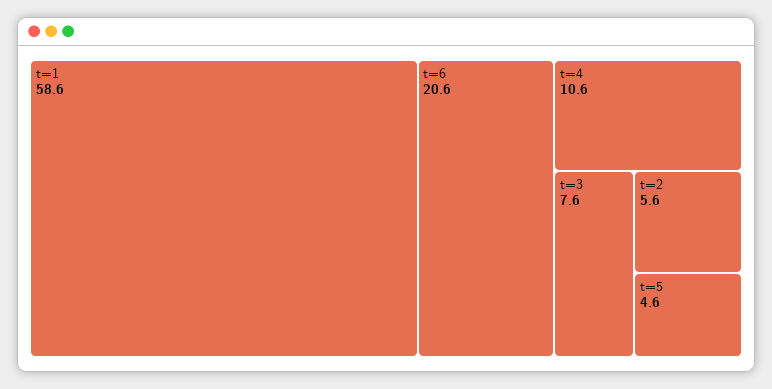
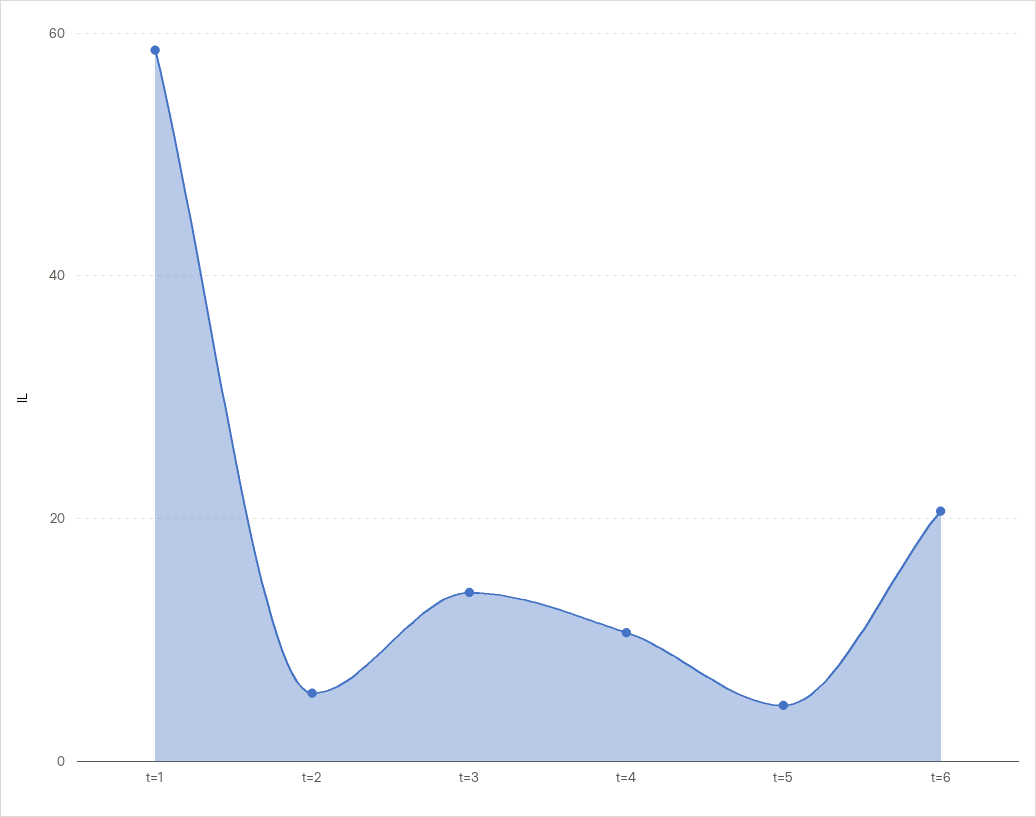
  {
    "t=1": 58.6,
    "t=6": 20.6,
    "t=4": 10.6,
-   "t=3": 7.6,
+   "t=3": 14,
    "t=2": 5.6,
    "t=5": 4.6
  }

